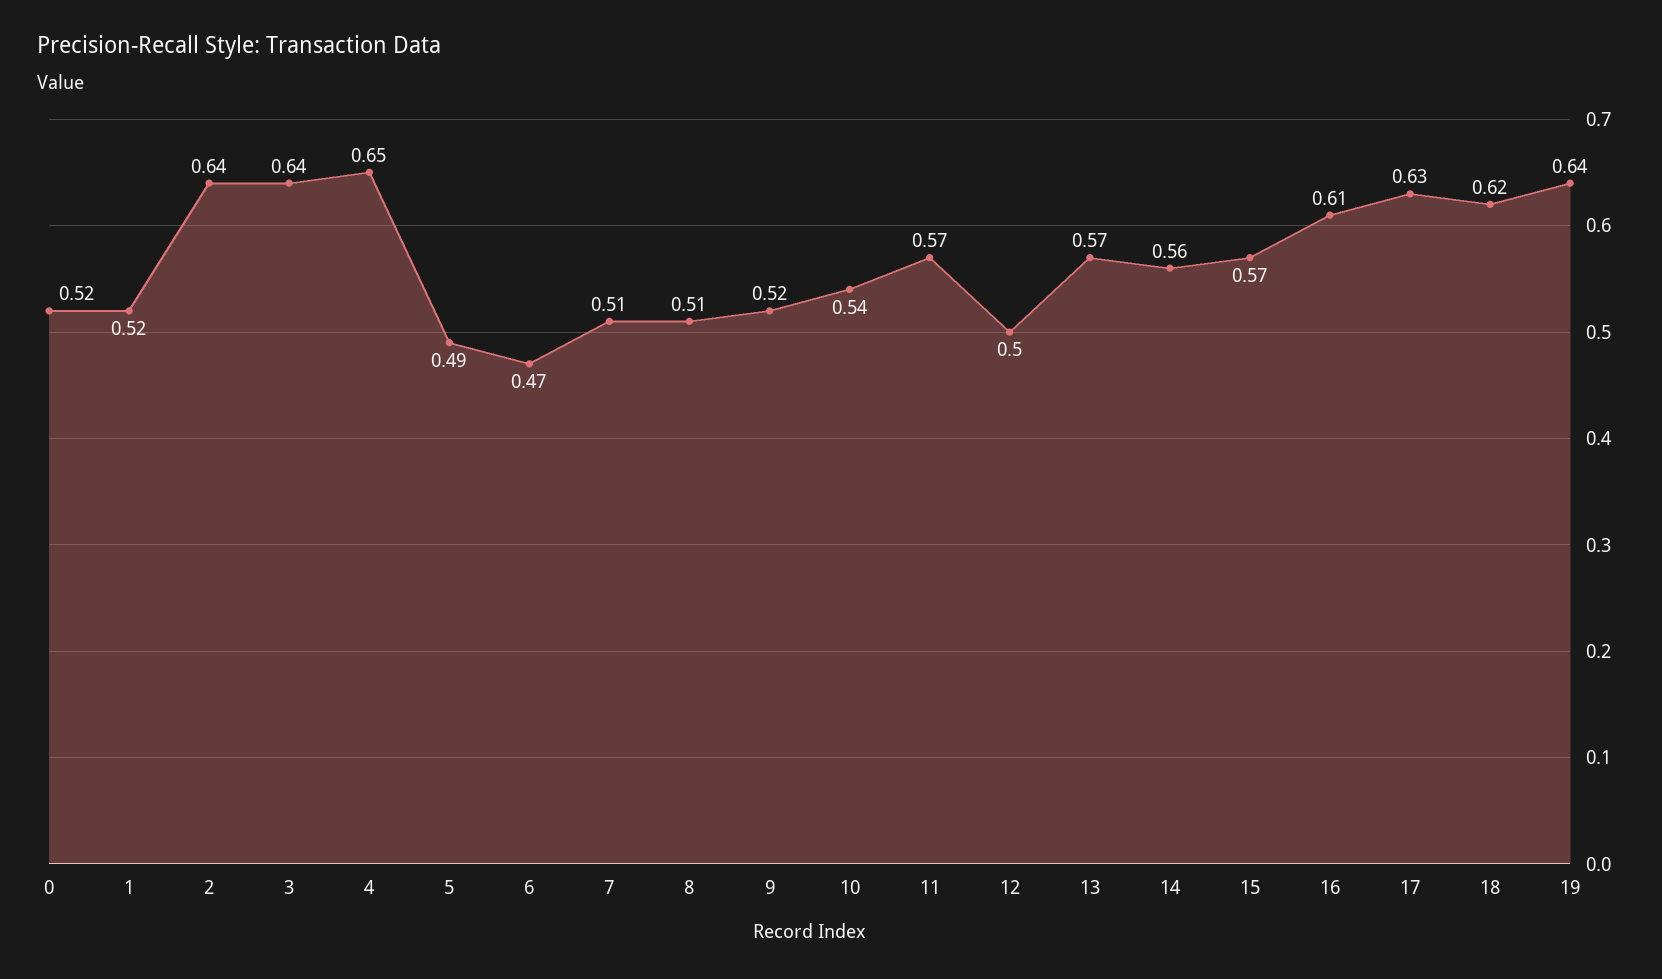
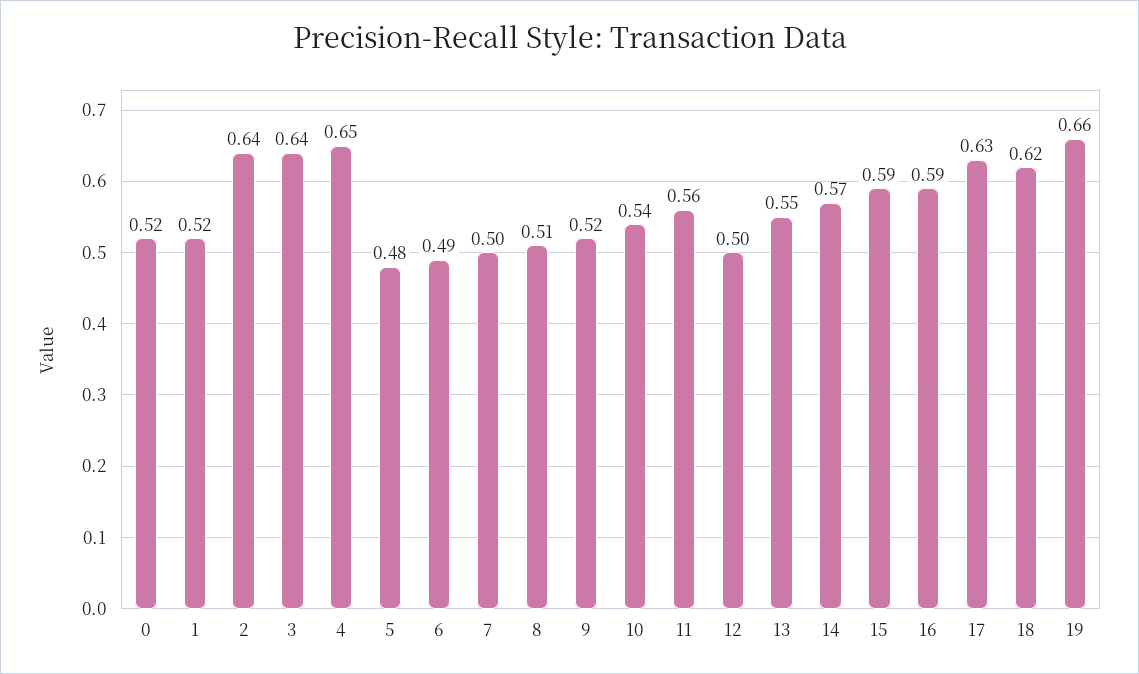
  {
    "0": 0.52,
    "1": 0.52,
    "2": 0.64,
    "3": 0.64,
    "4": 0.65,
-   "5": 0.49,
+   "5": 0.48,
-   "6": 0.47,
+   "6": 0.49,
-   "7": 0.51,
+   "7": 0.5,
    "8": 0.51,
    "9": 0.52,
    "10": 0.54,
-   "11": 0.57,
+   "11": 0.56,
    "12": 0.5,
-   "13": 0.57,
+   "13": 0.55,
-   "14": 0.56,
+   "14": 0.57,
-   "15": 0.57,
+   "15": 0.59,
-   "16": 0.61,
+   "16": 0.59,
    "17": 0.63,
    "18": 0.62,
-   "19": 0.64
+   "19": 0.66
  }

